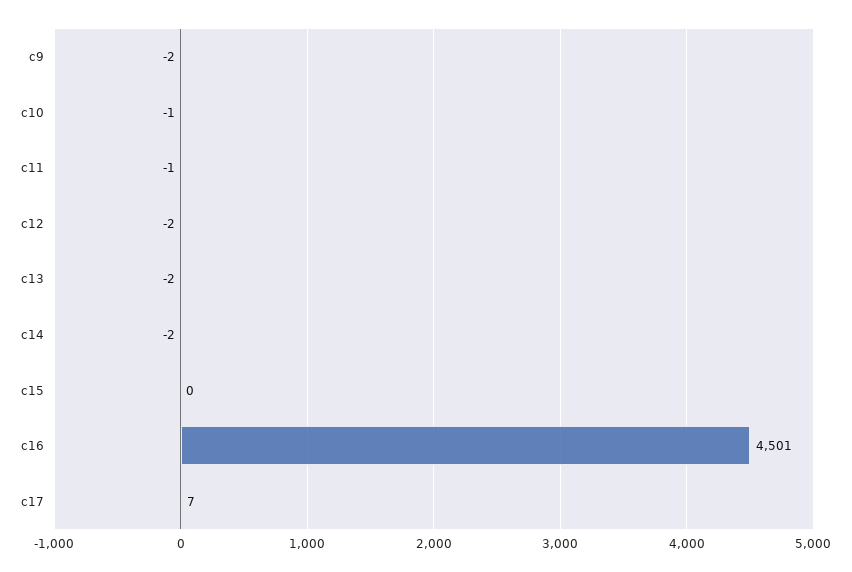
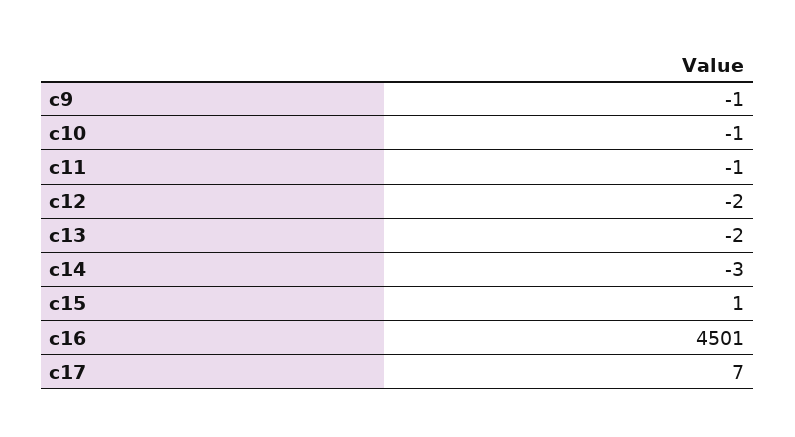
  {
-   "c9": -2,
+   "c9": -1,
    "c10": -1,
    "c11": -1,
    "c12": -2,
    "c13": -2,
-   "c14": -2,
+   "c14": -3,
-   "c15": 0,
+   "c15": 1,
    "c16": 4501,
    "c17": 7
  }

